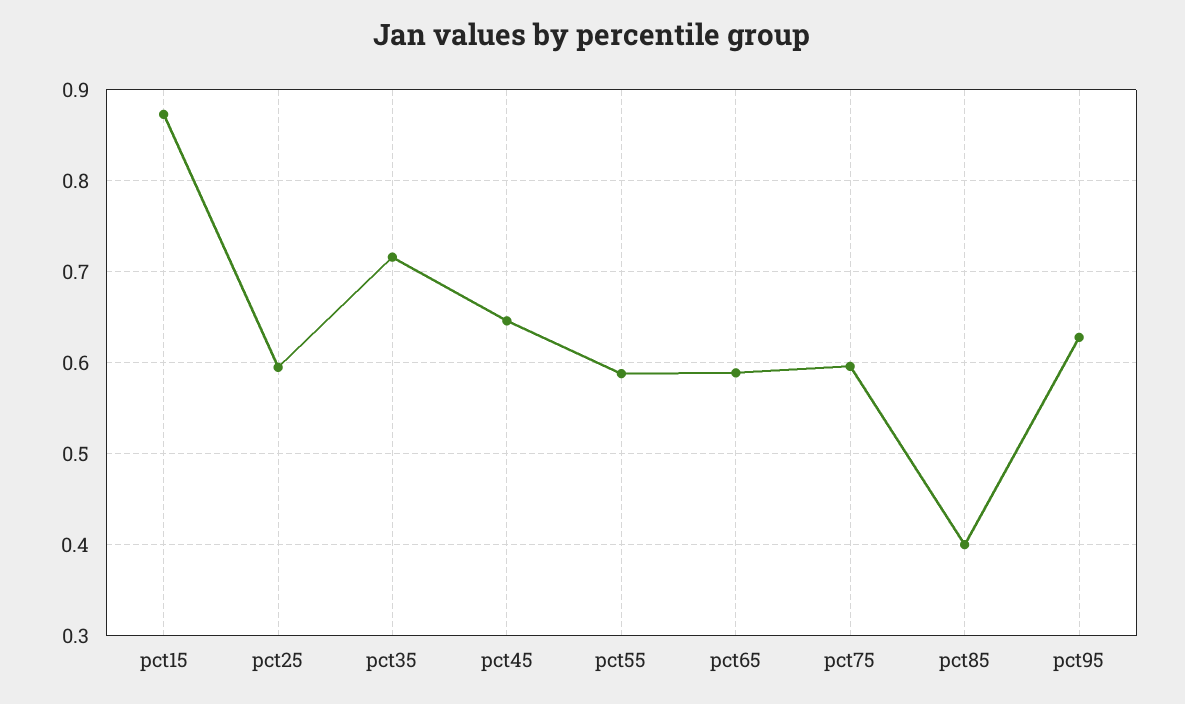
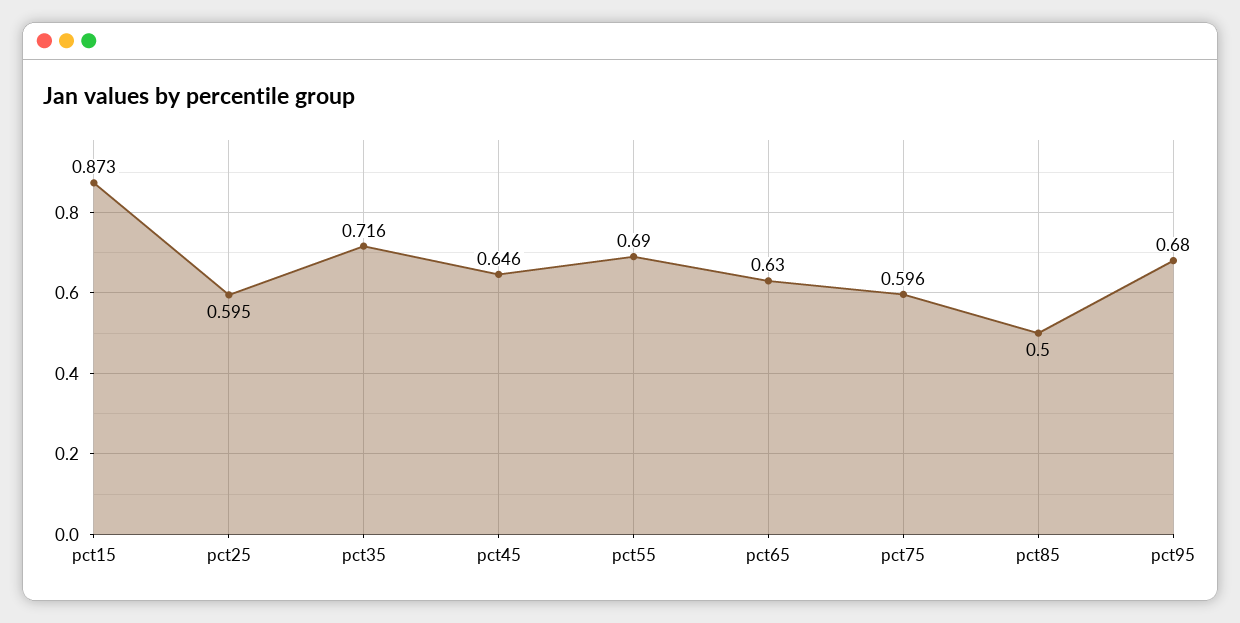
  {
    "pct15": 0.873,
    "pct25": 0.595,
    "pct35": 0.716,
    "pct45": 0.646,
-   "pct55": 0.59,
+   "pct55": 0.69,
-   "pct65": 0.59,
+   "pct65": 0.63,
    "pct75": 0.596,
-   "pct85": 0.4,
+   "pct85": 0.5,
-   "pct95": 0.63
+   "pct95": 0.68
  }

